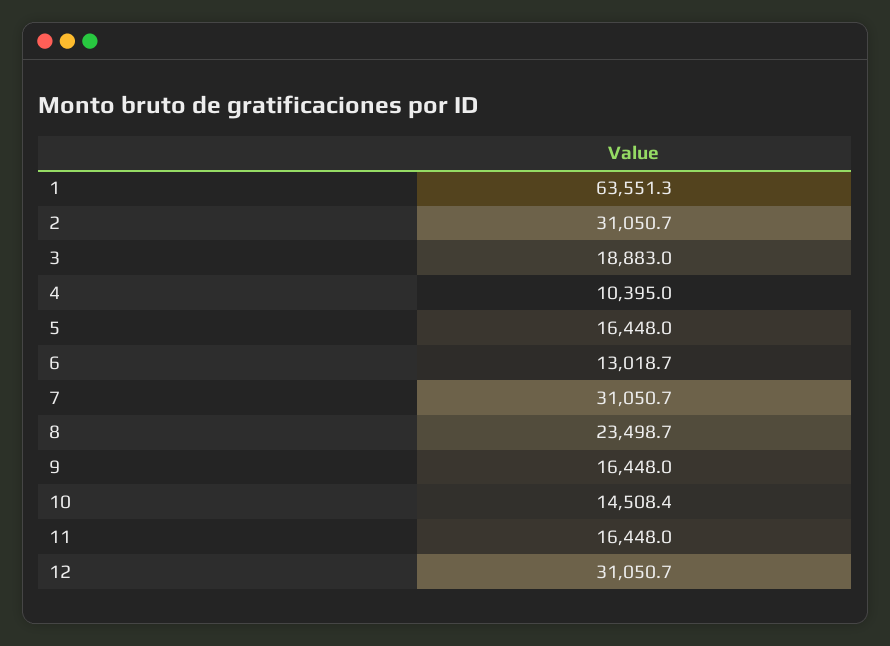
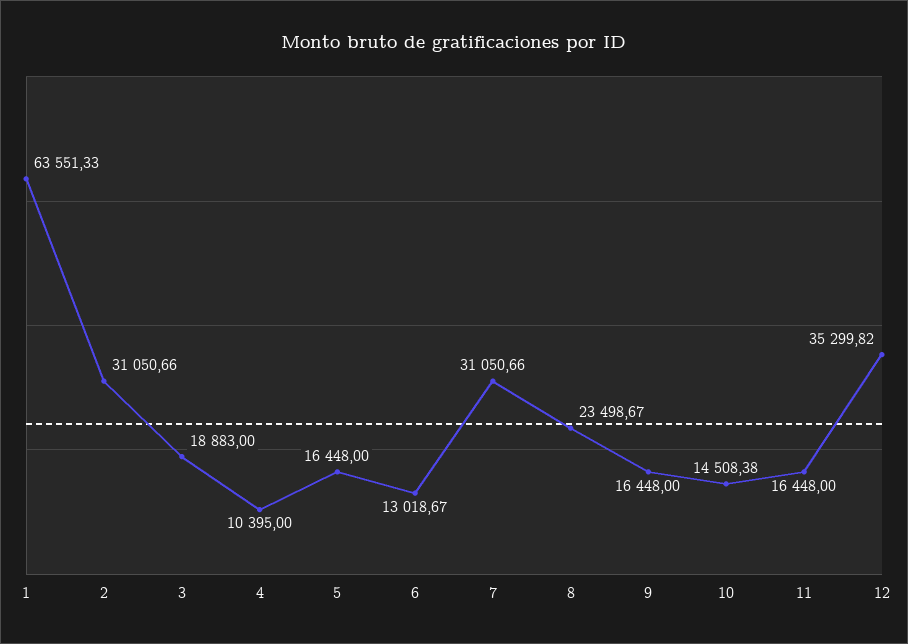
  {
    "1": 63551.33,
    "2": 31050.66,
    "3": 18883,
    "4": 10395,
    "5": 16448,
    "6": 13018.67,
    "7": 31050.66,
    "8": 23498.67,
    "9": 16448,
    "10": 14508.38,
    "11": 16448,
-   "12": 31050.7
+   "12": 35299.82
  }

